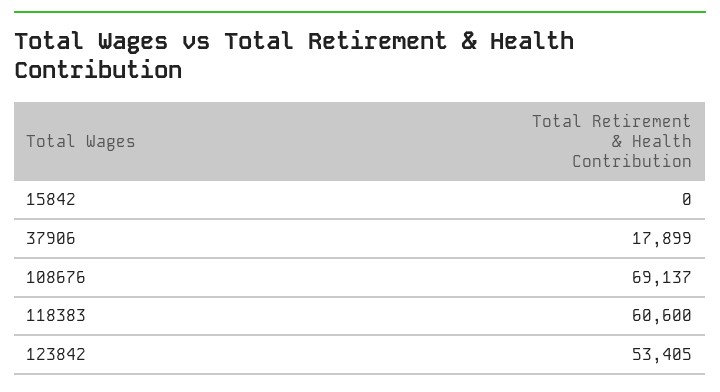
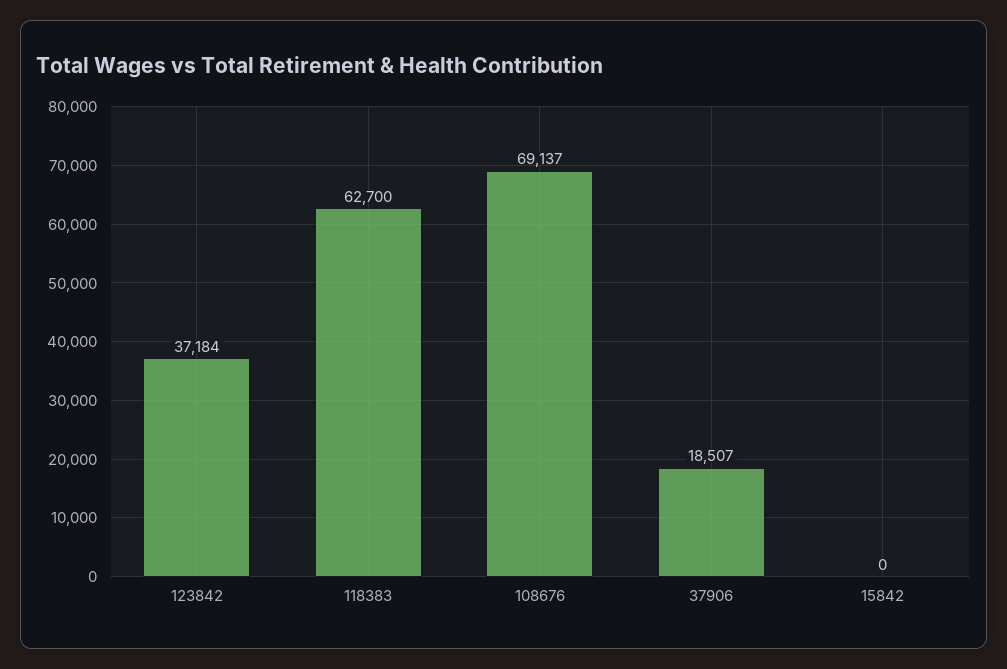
  {
    "15842": 0,
-   "37906": 17899,
+   "37906": 18507,
    "108676": 69137,
-   "118383": 60600,
+   "118383": 62700,
-   "123842": 53405
+   "123842": 37184
  }

